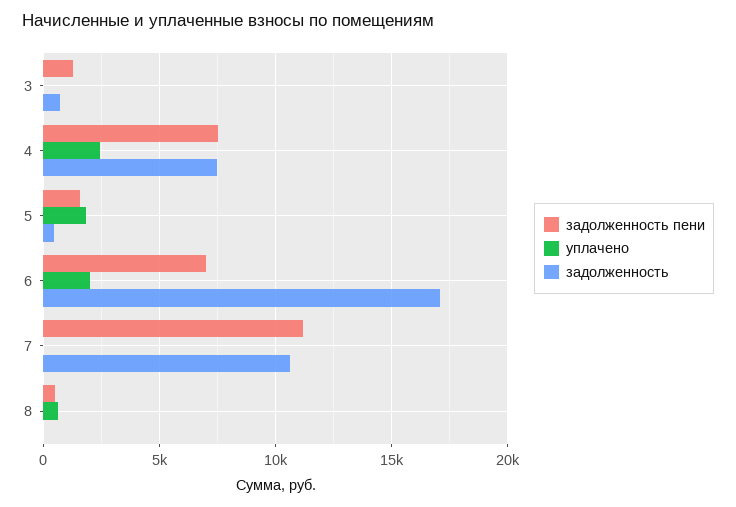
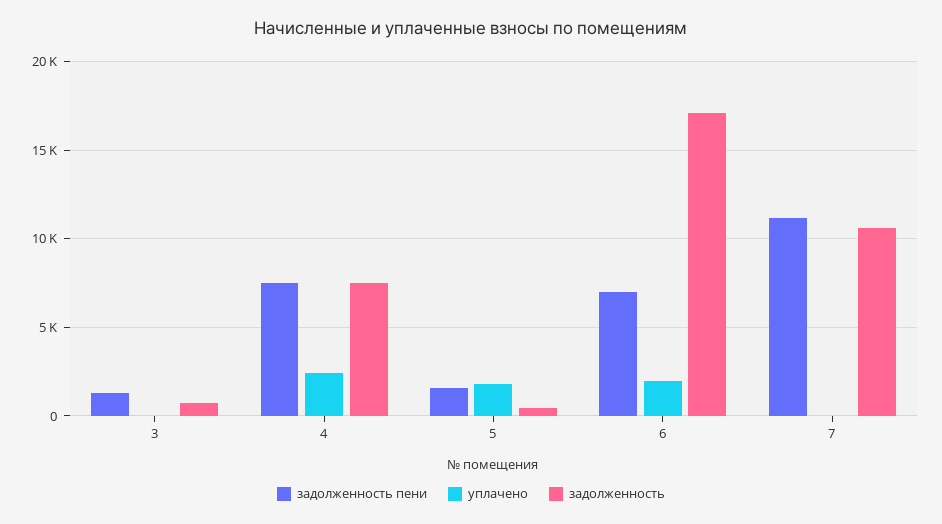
  {
    "задолженность пени": {
      "3": 1500,
      "4": 7500,
      "5": 1500,
      "6": 7000,
-     "7": 11000,
+     "7": 11000
-     "8": 500
    },
    "уплачено": {
      "3": 0,
      "4": 2500,
      "5": 2000,
      "6": 2000,
-     "7": 0,
+     "7": 0
-     "8": 500
    },
    "задолженность": {
      "3": 500,
      "4": 7500,
      "5": 500,
      "6": 17000,
-     "7": 10500,
+     "7": 10500
-     "8": 0
    }
  }

